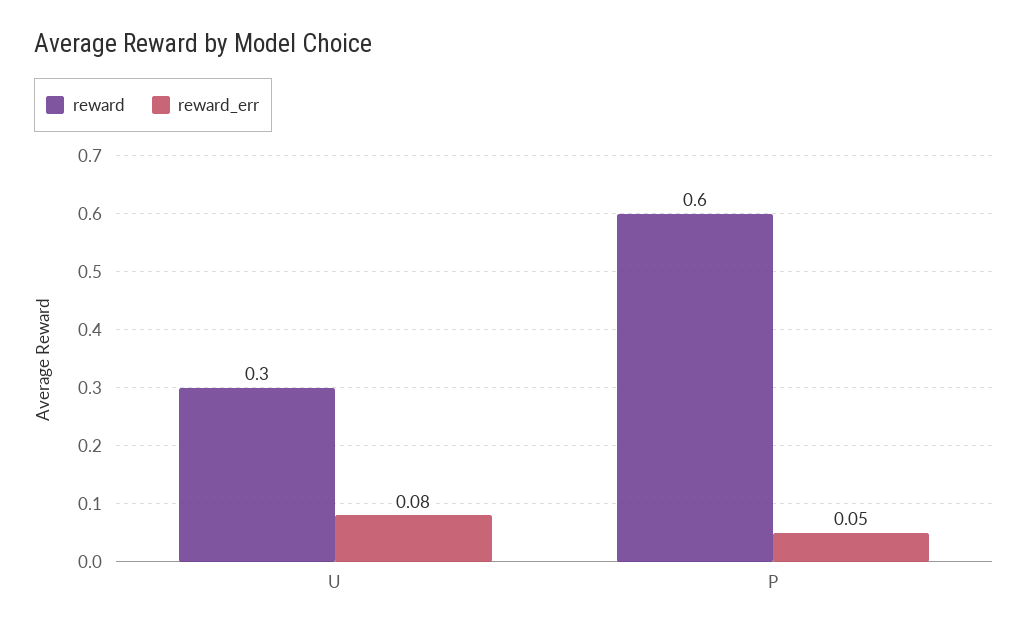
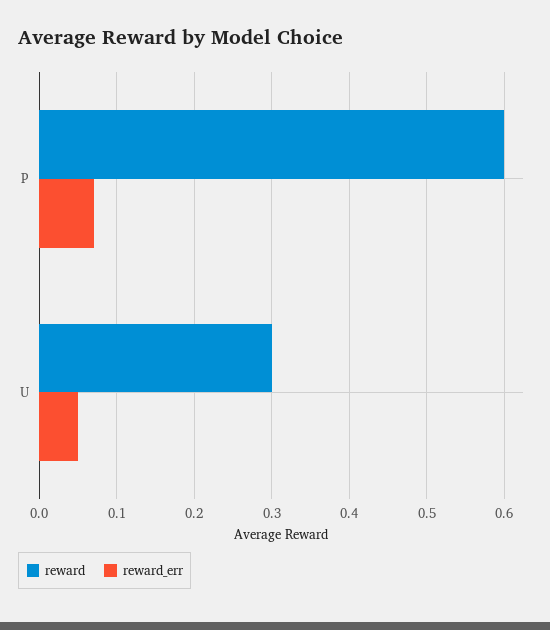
  {
    "reward": {
      "U": 0.3,
      "P": 0.6
    },
    "reward_err": {
-     "U": 0.08,
+     "U": 0.05,
-     "P": 0.05
+     "P": 0.07
    }
  }

